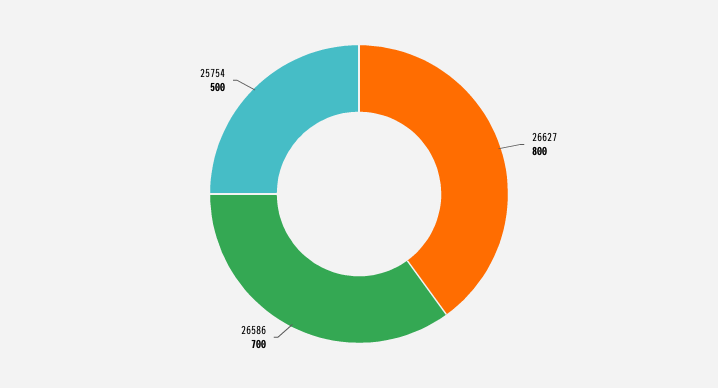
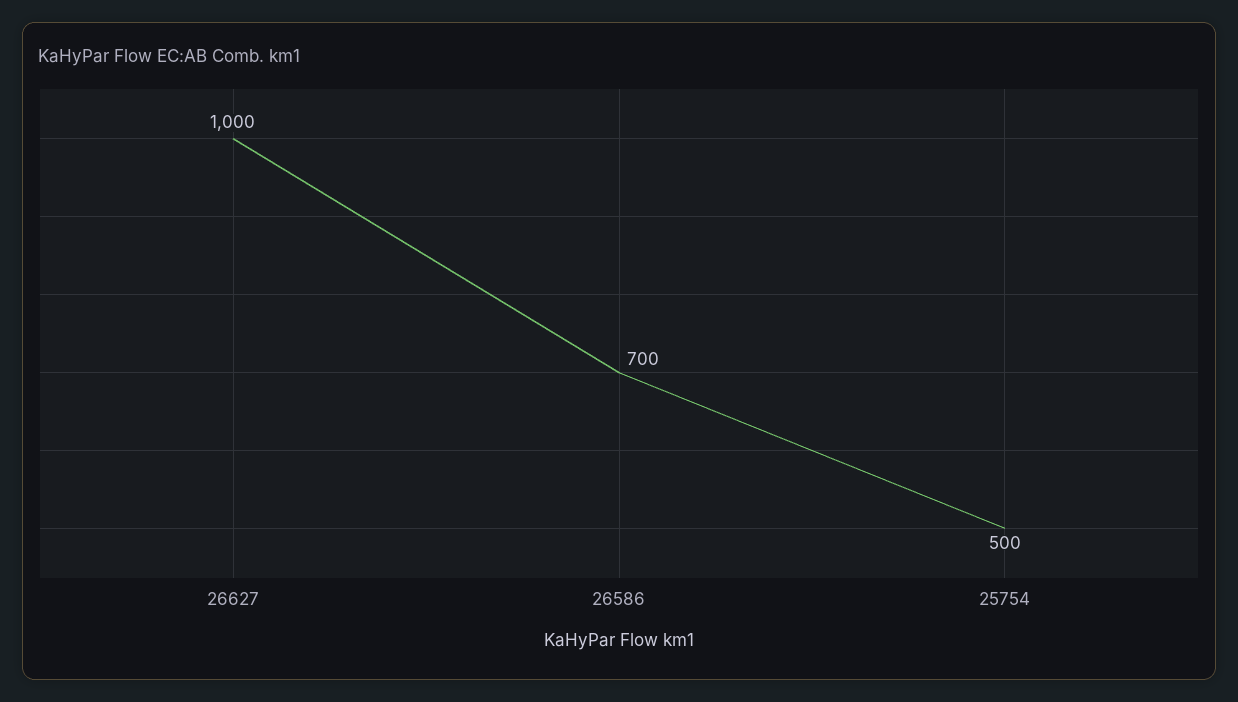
  {
-   "26627": 800,
+   "26627": 1000,
    "26586": 700,
    "25754": 500
  }

